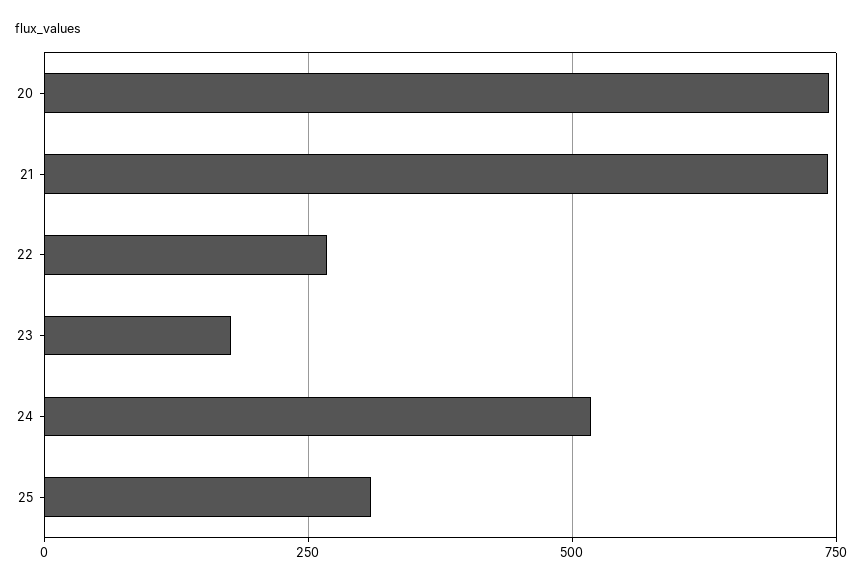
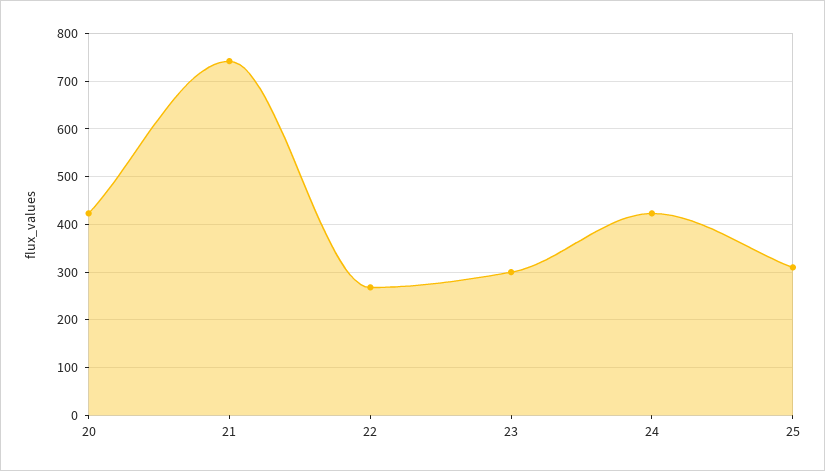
  {
-   "20": 750,
+   "20": 420,
    "21": 740,
    "22": 260,
-   "23": 175,
+   "23": 300,
-   "24": 525,
+   "24": 420,
    "25": 320
  }

